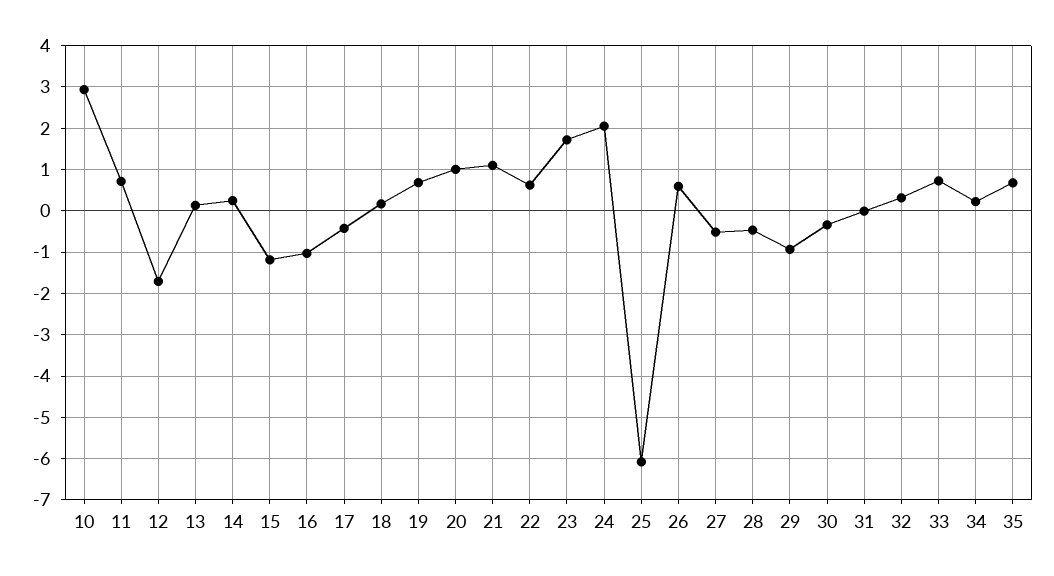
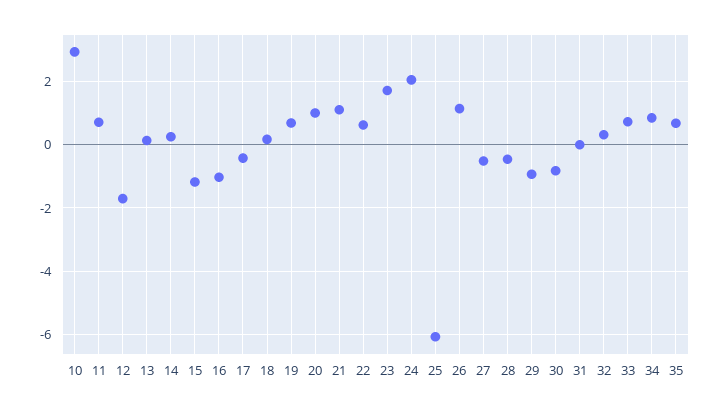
  {
    "10": 3,
    "11": 0.8,
    "12": -1.8,
    "13": 0.2,
    "14": 0.2,
    "15": -1.2,
    "16": -1,
    "17": -0.4,
    "18": 0.2,
    "19": 0.6,
    "20": 1,
    "21": 1.2,
    "22": 0.6,
    "23": 1.8,
    "24": 2,
    "25": -6,
-   "26": 0.6,
+   "26": 1.2,
    "27": -0.6,
    "28": -0.4,
    "29": -1,
-   "30": -0.4,
+   "30": -0.8,
    "31": 0,
    "32": 0.4,
    "33": 0.8,
-   "34": 0.2,
+   "34": 0.8,
    "35": 0.6
  }

